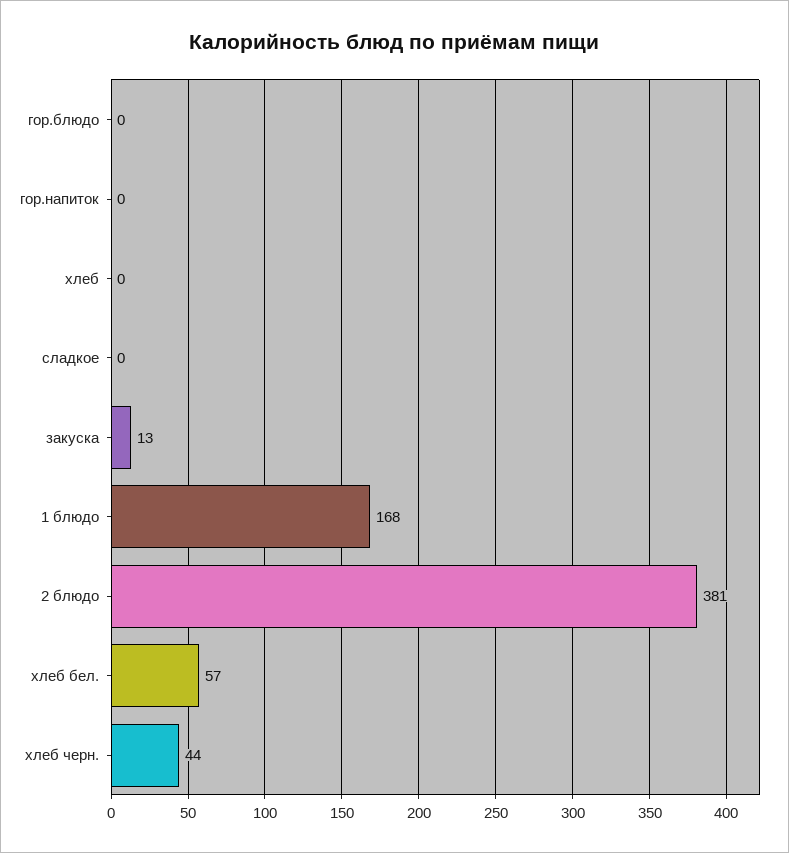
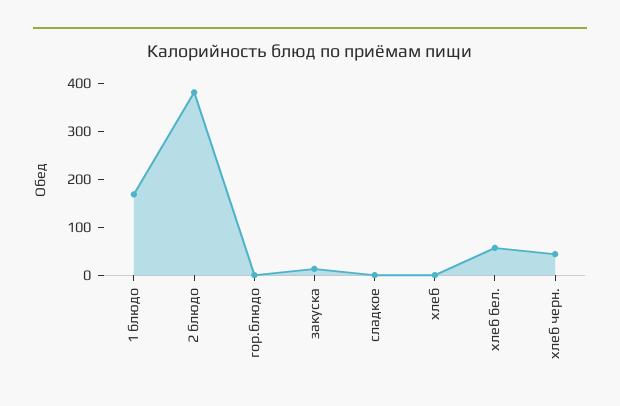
  {
    "гор.блюдо": 0,
-   "гор.напиток": 0,
    "хлеб": 0,
    "сладкое": 0,
    "закуска": 13,
    "1 блюдо": 168,
    "2 блюдо": 381,
    "хлеб бел.": 57,
    "хлеб черн.": 44
  }

